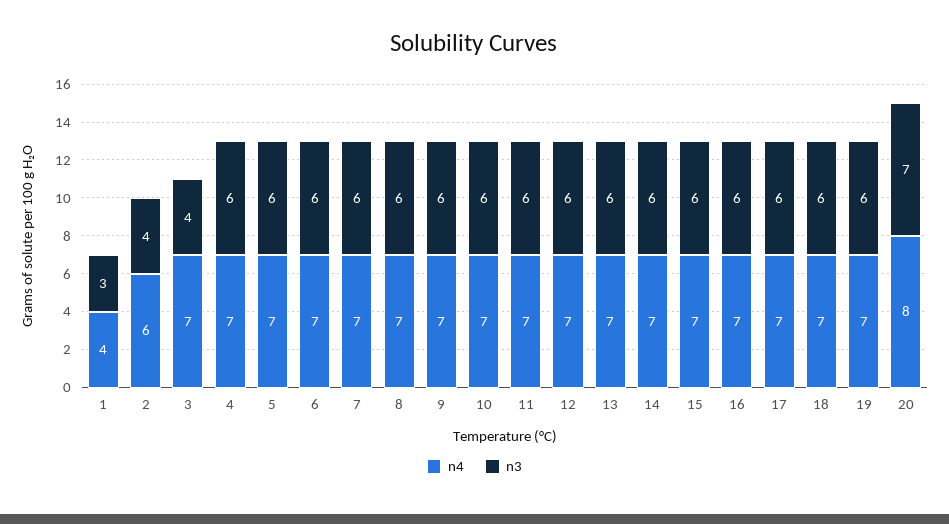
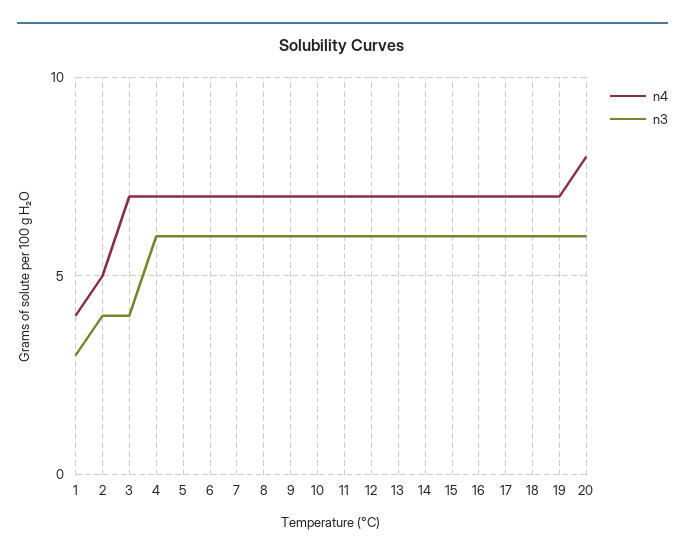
  {
    "n4": {
      "1": 4,
-     "2": 6,
+     "2": 5,
      "3": 7,
      "4": 7,
      "5": 7,
      "6": 7,
      "7": 7,
      "8": 7,
      "9": 7,
      "10": 7,
      "11": 7,
      "12": 7,
      "13": 7,
      "14": 7,
      "15": 7,
      "16": 7,
      "17": 7,
      "18": 7,
      "19": 7,
      "20": 8
    },
    "n3": {
      "1": 3,
      "2": 4,
      "3": 4,
      "4": 6,
      "5": 6,
      "6": 6,
      "7": 6,
      "8": 6,
      "9": 6,
      "10": 6,
      "11": 6,
      "12": 6,
      "13": 6,
      "14": 6,
      "15": 6,
      "16": 6,
      "17": 6,
      "18": 6,
      "19": 6,
-     "20": 7
+     "20": 6
    }
  }

